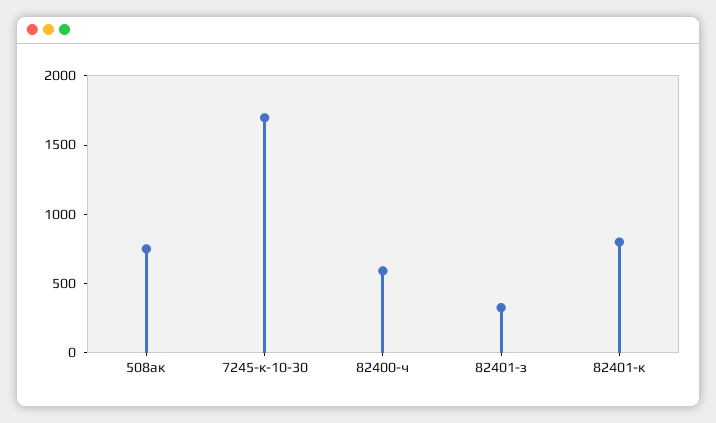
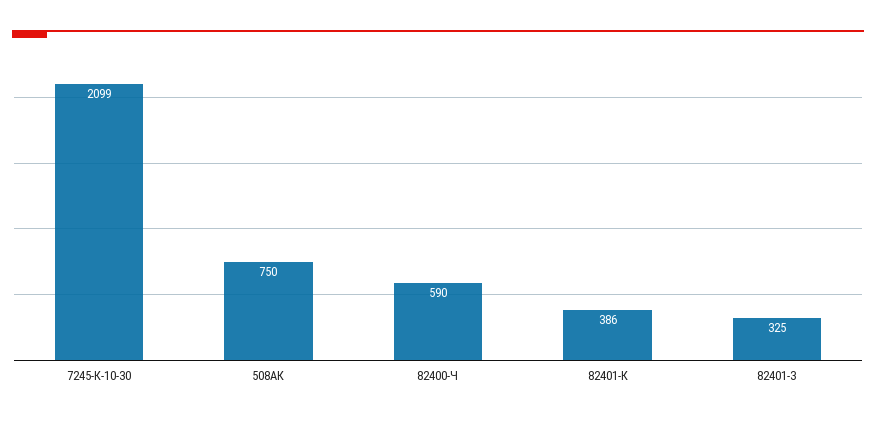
  {
    "508ак": 750,
-   "7245-к-10-30": 1700,
+   "7245-к-10-30": 2099,
    "82400-ч": 590,
    "82401-з": 325,
-   "82401-к": 800
+   "82401-к": 386
  }

